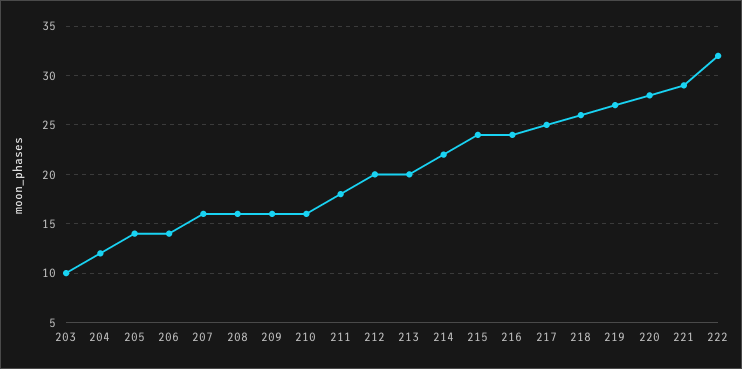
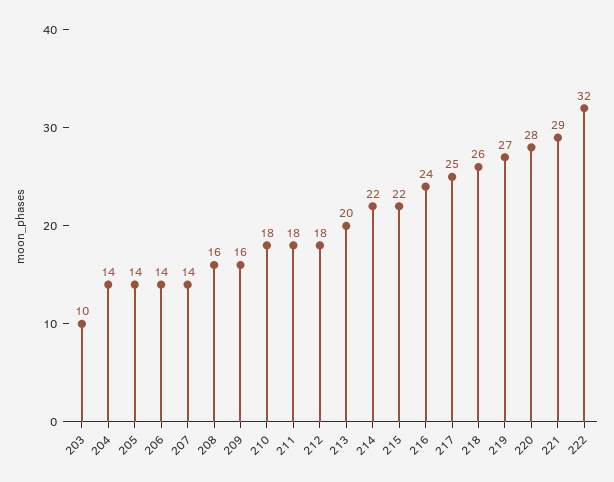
  {
    "203": 10,
-   "204": 12,
+   "204": 14,
    "205": 14,
    "206": 14,
-   "207": 16,
+   "207": 14,
    "208": 16,
    "209": 16,
-   "210": 16,
+   "210": 18,
    "211": 18,
-   "212": 20,
+   "212": 18,
    "213": 20,
    "214": 22,
-   "215": 24,
+   "215": 22,
    "216": 24,
    "217": 25,
    "218": 26,
    "219": 27,
    "220": 28,
    "221": 29,
    "222": 32
  }

